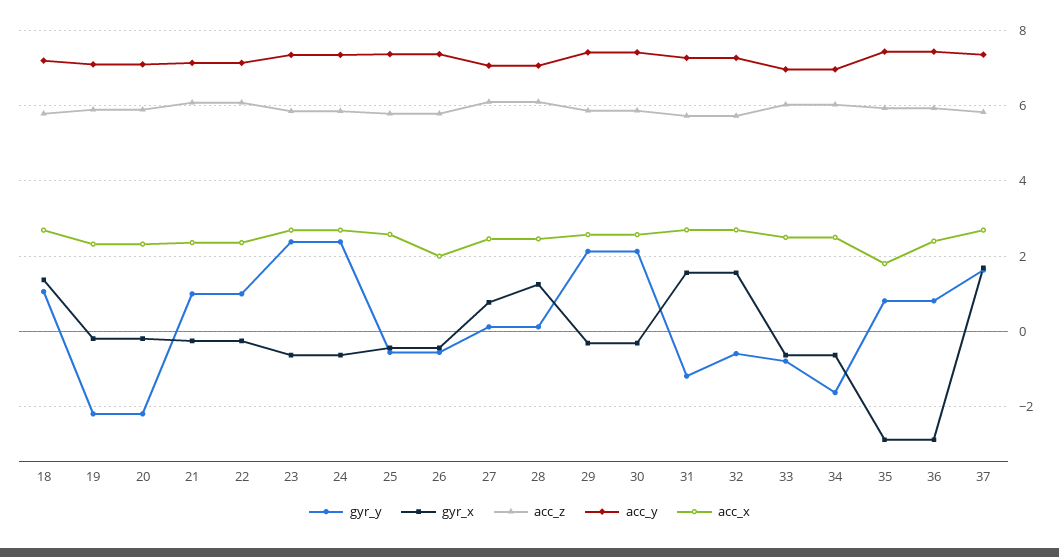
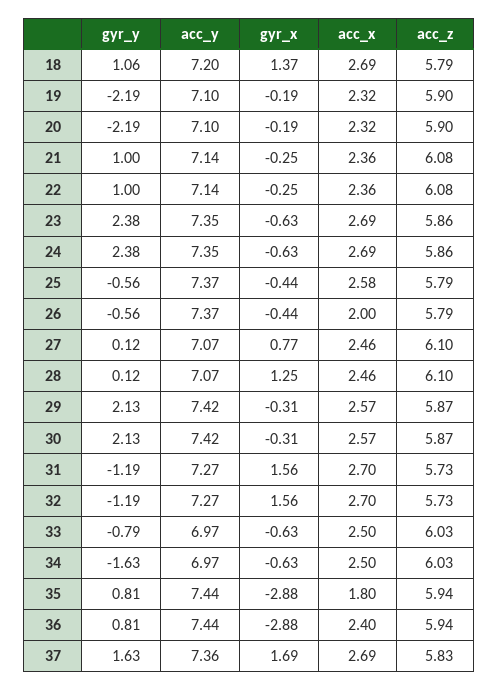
  {
    "gyr_y": {
      "18": 1.06,
      "19": -2.19,
      "20": -2.19,
      "21": 1,
      "22": 1,
      "23": 2.38,
      "24": 2.38,
      "25": -0.56,
      "26": -0.56,
      "27": 0.12,
      "28": 0.12,
      "29": 2.13,
      "30": 2.13,
      "31": -1.19,
-     "32": -0.6,
+     "32": -1.19,
      "33": -0.79,
      "34": -1.63,
      "35": 0.81,
      "36": 0.81,
      "37": 1.63
    },
    "gyr_x": {
      "18": 1.37,
      "19": -0.19,
      "20": -0.19,
      "21": -0.25,
      "22": -0.25,
      "23": -0.63,
      "24": -0.63,
      "25": -0.44,
      "26": -0.44,
      "27": 0.77,
      "28": 1.25,
      "29": -0.31,
      "30": -0.31,
      "31": 1.56,
      "32": 1.56,
      "33": -0.63,
      "34": -0.63,
      "35": -2.88,
      "36": -2.88,
      "37": 1.69
    },
    "acc_z": {
      "18": 5.79,
      "19": 5.9,
      "20": 5.9,
      "21": 6.08,
      "22": 6.08,
      "23": 5.86,
      "24": 5.86,
      "25": 5.79,
      "26": 5.79,
      "27": 6.1,
      "28": 6.1,
      "29": 5.87,
      "30": 5.87,
      "31": 5.73,
      "32": 5.73,
      "33": 6.03,
      "34": 6.03,
      "35": 5.94,
      "36": 5.94,
      "37": 5.83
    },
    "acc_y": {
      "18": 7.2,
      "19": 7.1,
      "20": 7.1,
      "21": 7.14,
      "22": 7.14,
      "23": 7.35,
      "24": 7.35,
      "25": 7.37,
      "26": 7.37,
      "27": 7.07,
      "28": 7.07,
      "29": 7.42,
      "30": 7.42,
      "31": 7.27,
      "32": 7.27,
      "33": 6.97,
      "34": 6.97,
      "35": 7.44,
      "36": 7.44,
      "37": 7.36
    },
    "acc_x": {
      "18": 2.69,
      "19": 2.32,
      "20": 2.32,
      "21": 2.36,
      "22": 2.36,
      "23": 2.69,
      "24": 2.69,
      "25": 2.58,
      "26": 2,
      "27": 2.46,
      "28": 2.46,
      "29": 2.57,
      "30": 2.57,
      "31": 2.7,
      "32": 2.7,
      "33": 2.5,
      "34": 2.5,
      "35": 1.8,
      "36": 2.4,
      "37": 2.69
    }
  }

